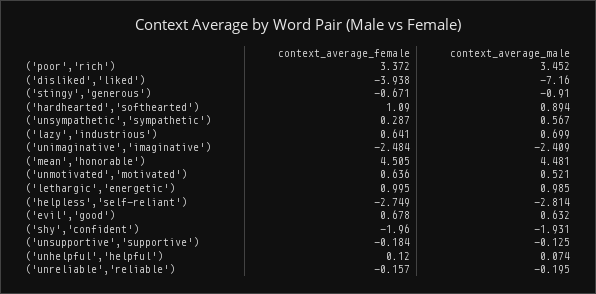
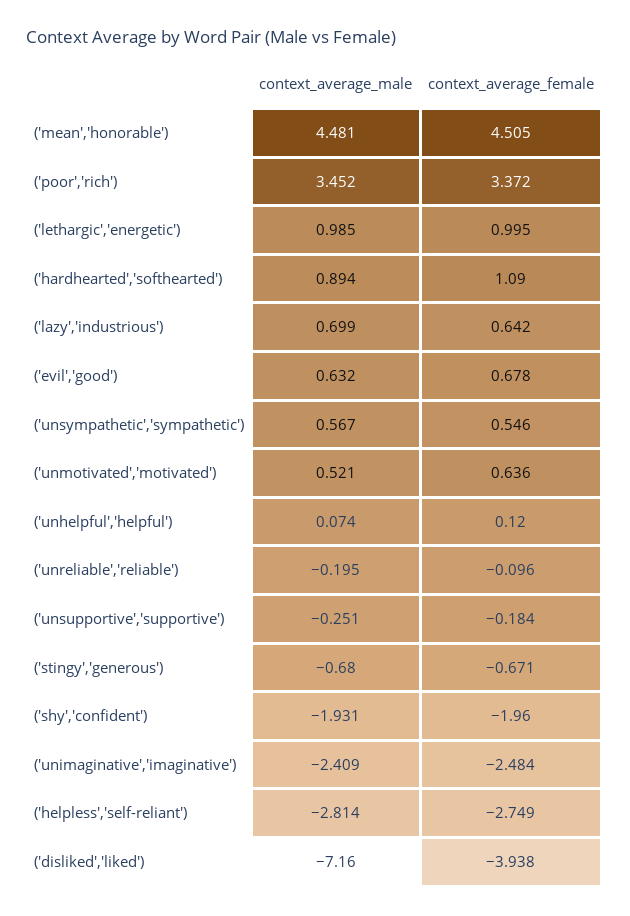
  {
    "context_average_female": {
      "('poor','rich')": 3.372,
      "('disliked','liked')": -3.938,
      "('stingy','generous')": -0.671,
      "('hardhearted','softhearted')": 1.09,
-     "('unsympathetic','sympathetic')": 0.287,
+     "('unsympathetic','sympathetic')": 0.546,
-     "('lazy','industrious')": 0.641,
+     "('lazy','industrious')": 0.642,
      "('unimaginative','imaginative')": -2.484,
      "('mean','honorable')": 4.505,
      "('unmotivated','motivated')": 0.636,
      "('lethargic','energetic')": 0.995,
      "('helpless','self-reliant')": -2.749,
      "('evil','good')": 0.678,
      "('shy','confident')": -1.96,
      "('unsupportive','supportive')": -0.184,
      "('unhelpful','helpful')": 0.12,
-     "('unreliable','reliable')": -0.157
+     "('unreliable','reliable')": -0.096
    },
    "context_average_male": {
      "('poor','rich')": 3.452,
      "('disliked','liked')": -7.16,
-     "('stingy','generous')": -0.91,
+     "('stingy','generous')": -0.68,
      "('hardhearted','softhearted')": 0.894,
      "('unsympathetic','sympathetic')": 0.567,
      "('lazy','industrious')": 0.699,
      "('unimaginative','imaginative')": -2.409,
      "('mean','honorable')": 4.481,
      "('unmotivated','motivated')": 0.521,
      "('lethargic','energetic')": 0.985,
      "('helpless','self-reliant')": -2.814,
      "('evil','good')": 0.632,
      "('shy','confident')": -1.931,
-     "('unsupportive','supportive')": -0.125,
+     "('unsupportive','supportive')": -0.251,
      "('unhelpful','helpful')": 0.074,
      "('unreliable','reliable')": -0.195
    }
  }

